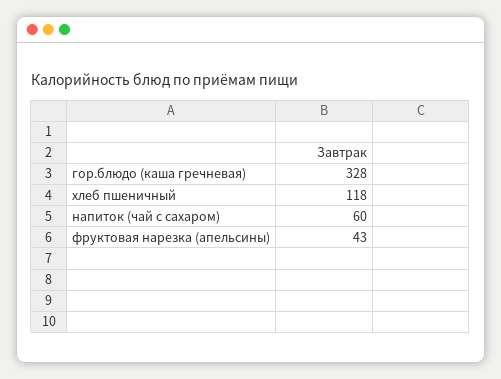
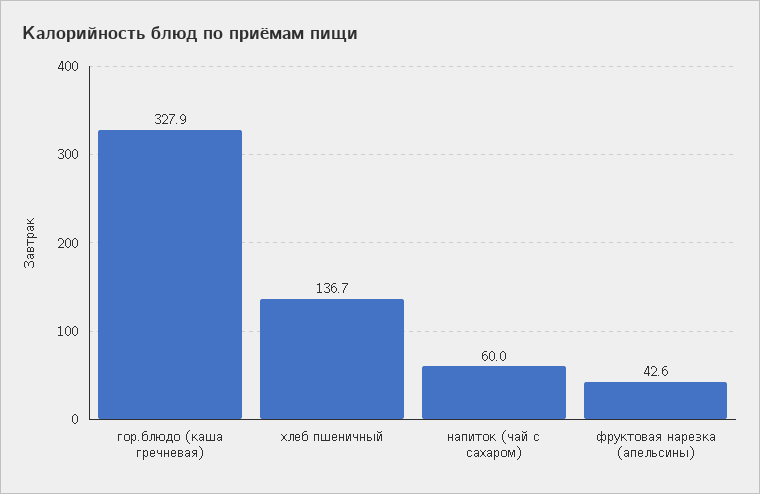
  {
    "гор.блюдо (каша гречневая)": 327.9,
-   "хлеб пшеничный": 118,
+   "хлеб пшеничный": 136.7,
    "напиток (чай с сахаром)": 60,
    "фруктовая нарезка (апельсины)": 42.6
  }

